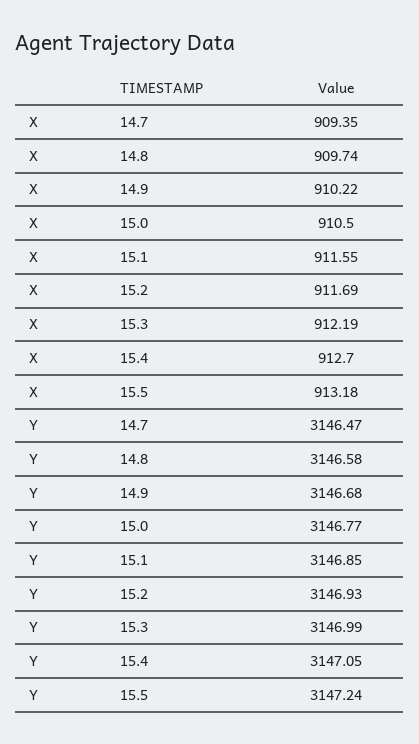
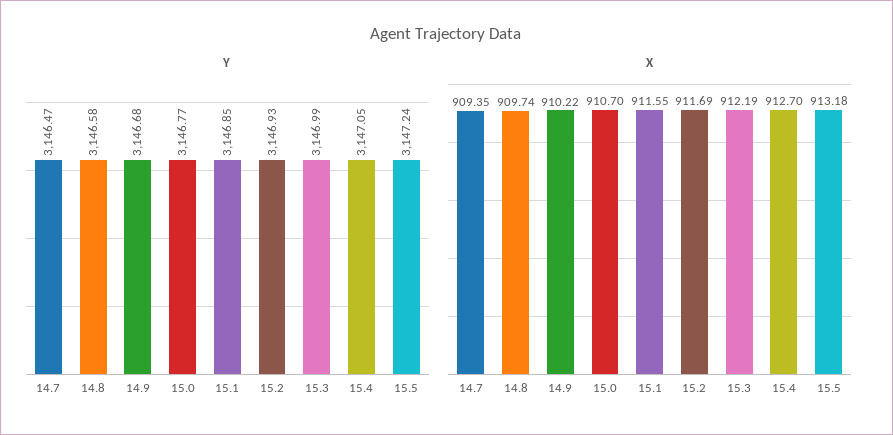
  {
    "X": {
      "14.7": 909.35,
      "14.8": 909.74,
      "14.9": 910.22,
-     "15.0": 910.5,
+     "15.0": 910.7,
      "15.1": 911.55,
      "15.2": 911.69,
      "15.3": 912.19,
      "15.4": 912.7,
      "15.5": 913.18
    },
    "Y": {
      "14.7": 3146.47,
      "14.8": 3146.58,
      "14.9": 3146.68,
      "15.0": 3146.77,
      "15.1": 3146.85,
      "15.2": 3146.93,
      "15.3": 3146.99,
      "15.4": 3147.05,
      "15.5": 3147.24
    }
  }

